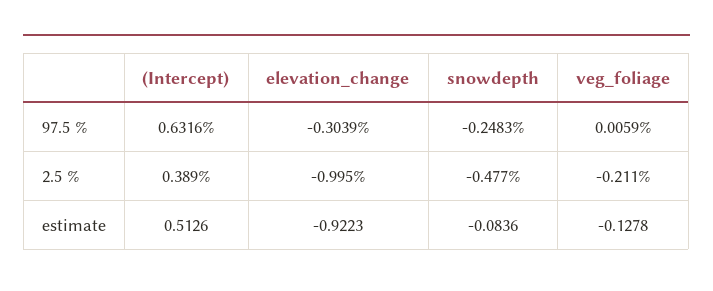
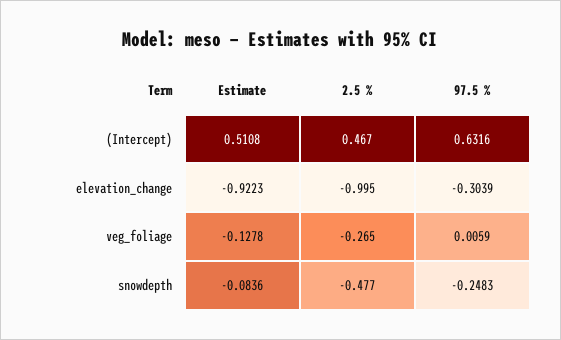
  {
    "(Intercept)": {
      "97.5 %": 0.6316,
-     "2.5 %": 0.389,
+     "2.5 %": 0.467,
-     "estimate": 0.5126
+     "estimate": 0.5108
    },
    "elevation_change": {
      "97.5 %": -0.3039,
      "2.5 %": -0.995,
      "estimate": -0.9223
    },
    "snowdepth": {
      "97.5 %": -0.2483,
      "2.5 %": -0.477,
      "estimate": -0.0836
    },
    "veg_foliage": {
      "97.5 %": 0.0059,
-     "2.5 %": -0.211,
+     "2.5 %": -0.265,
      "estimate": -0.1278
    }
  }

